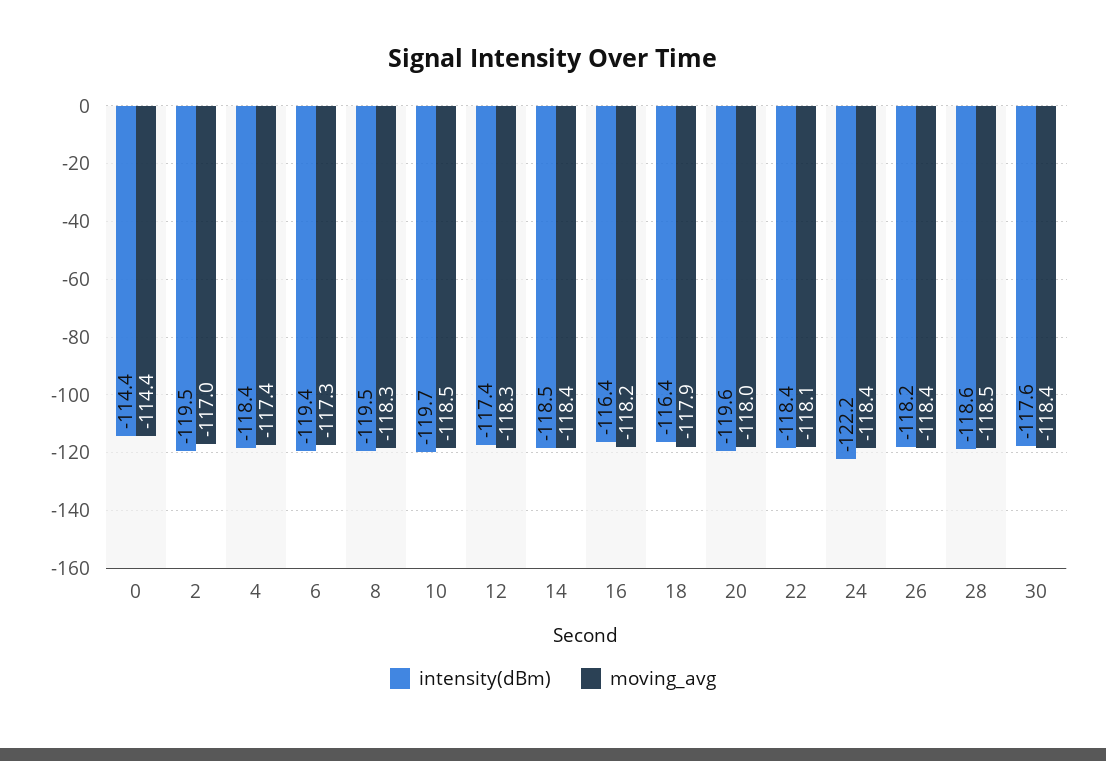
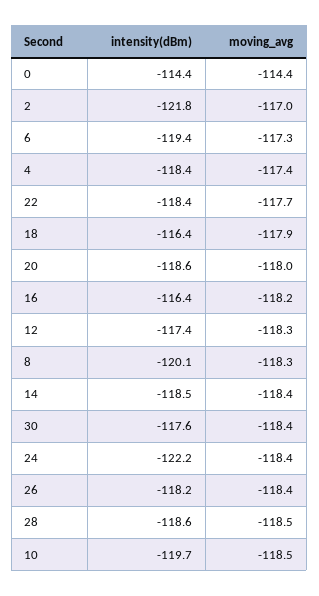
  {
    "intensity(dBm)": {
      "0": -114.4,
-     "2": -119.5,
+     "2": -121.8,
      "4": -118.4,
      "6": -119.4,
-     "8": -119.5,
+     "8": -120.1,
      "10": -119.7,
      "12": -117.4,
      "14": -118.5,
      "16": -116.4,
      "18": -116.4,
-     "20": -119.6,
+     "20": -118.6,
      "22": -118.4,
      "24": -122.2,
      "26": -118.2,
      "28": -118.6,
      "30": -117.6
    },
    "moving_avg": {
      "0": -114.4,
      "2": -117,
      "4": -117.4,
      "6": -117.3,
      "8": -118.3,
      "10": -118.5,
      "12": -118.3,
      "14": -118.4,
      "16": -118.2,
      "18": -117.9,
      "20": -118,
-     "22": -118.1,
+     "22": -117.7,
      "24": -118.4,
      "26": -118.4,
      "28": -118.5,
      "30": -118.4
    }
  }

